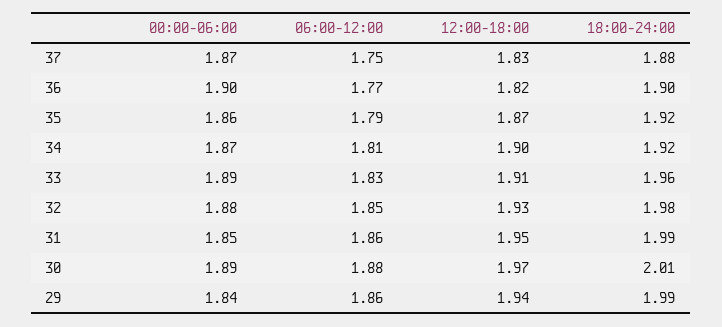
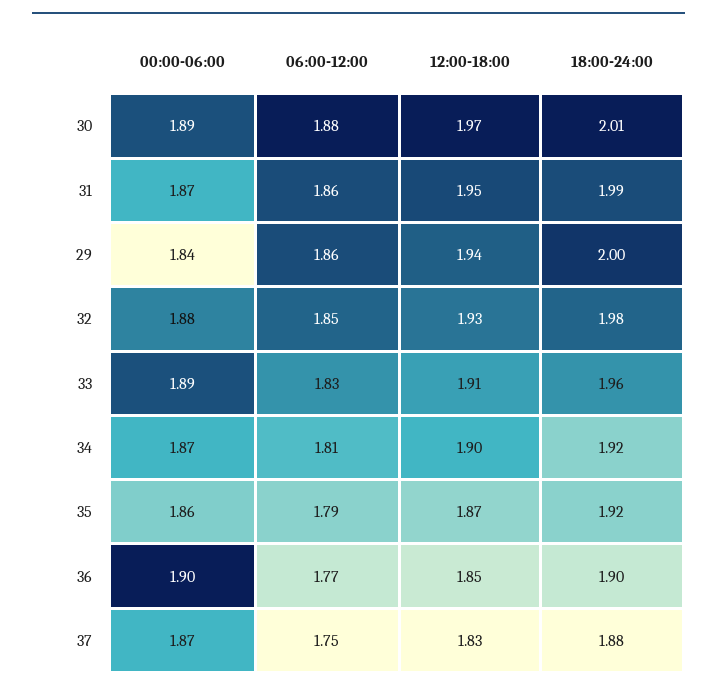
  {
    "00:00-06:00": {
      "37": 1.87,
      "36": 1.9,
      "35": 1.86,
      "34": 1.87,
      "33": 1.89,
      "32": 1.88,
-     "31": 1.85,
+     "31": 1.87,
      "30": 1.89,
      "29": 1.84
    },
    "06:00-12:00": {
      "37": 1.75,
      "36": 1.77,
      "35": 1.79,
      "34": 1.81,
      "33": 1.83,
      "32": 1.85,
      "31": 1.86,
      "30": 1.88,
      "29": 1.86
    },
    "12:00-18:00": {
      "37": 1.83,
-     "36": 1.82,
+     "36": 1.85,
      "35": 1.87,
      "34": 1.9,
      "33": 1.91,
      "32": 1.93,
      "31": 1.95,
      "30": 1.97,
      "29": 1.94
    },
    "18:00-24:00": {
      "37": 1.88,
      "36": 1.9,
      "35": 1.92,
      "34": 1.92,
      "33": 1.96,
      "32": 1.98,
      "31": 1.99,
      "30": 2.01,
-     "29": 1.99
+     "29": 2
    }
  }

